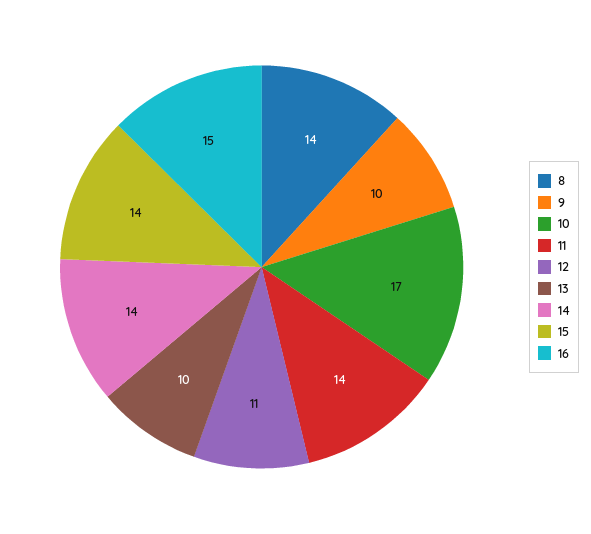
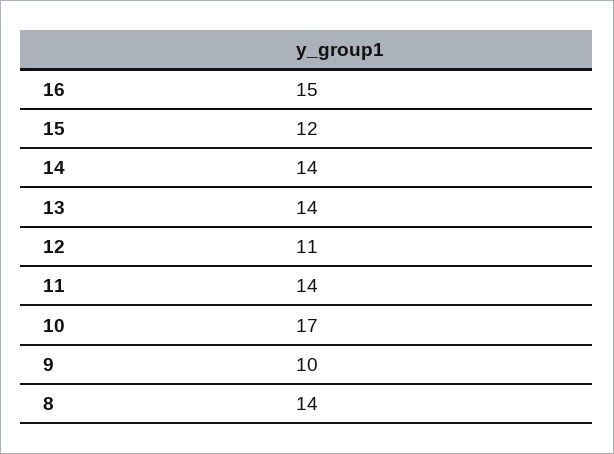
  {
    "8": 14,
    "9": 10,
    "10": 17,
    "11": 14,
    "12": 11,
-   "13": 10,
+   "13": 14,
    "14": 14,
-   "15": 14,
+   "15": 12,
    "16": 15
  }

